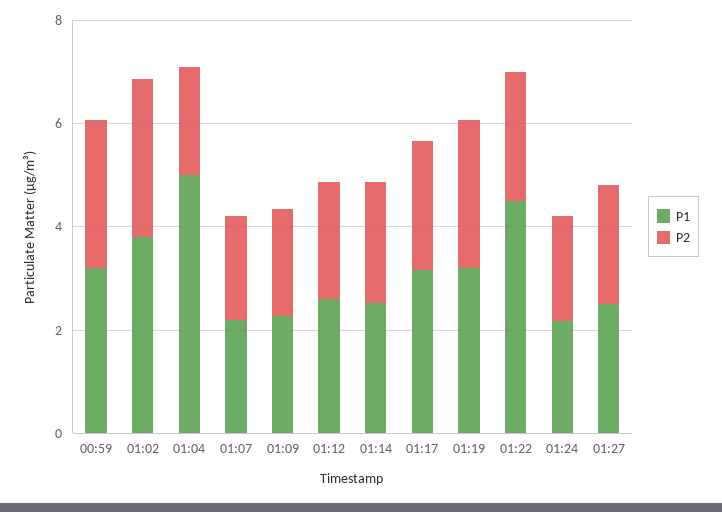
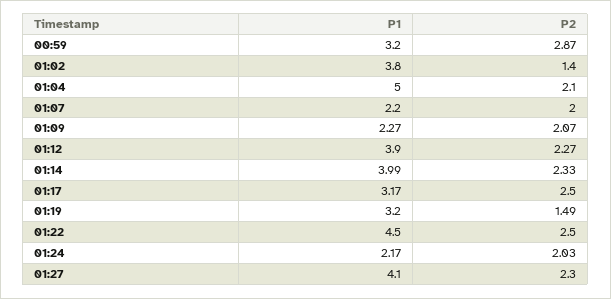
  {
    "P1": {
      "00:59": 3.2,
      "01:02": 3.8,
      "01:04": 5,
      "01:07": 2.2,
      "01:09": 2.27,
-     "01:12": 2.5,
+     "01:12": 3.9,
-     "01:14": 2.5,
+     "01:14": 3.99,
      "01:17": 3.17,
      "01:19": 3.2,
      "01:22": 4.5,
      "01:24": 2.17,
-     "01:27": 2.5
+     "01:27": 4.1
    },
    "P2": {
      "00:59": 2.87,
-     "01:02": 3,
+     "01:02": 1.4,
      "01:04": 2.1,
      "01:07": 2,
      "01:09": 2.07,
      "01:12": 2.27,
      "01:14": 2.33,
      "01:17": 2.5,
-     "01:19": 3,
+     "01:19": 1.49,
      "01:22": 2.5,
      "01:24": 2.03,
      "01:27": 2.3
    }
  }

